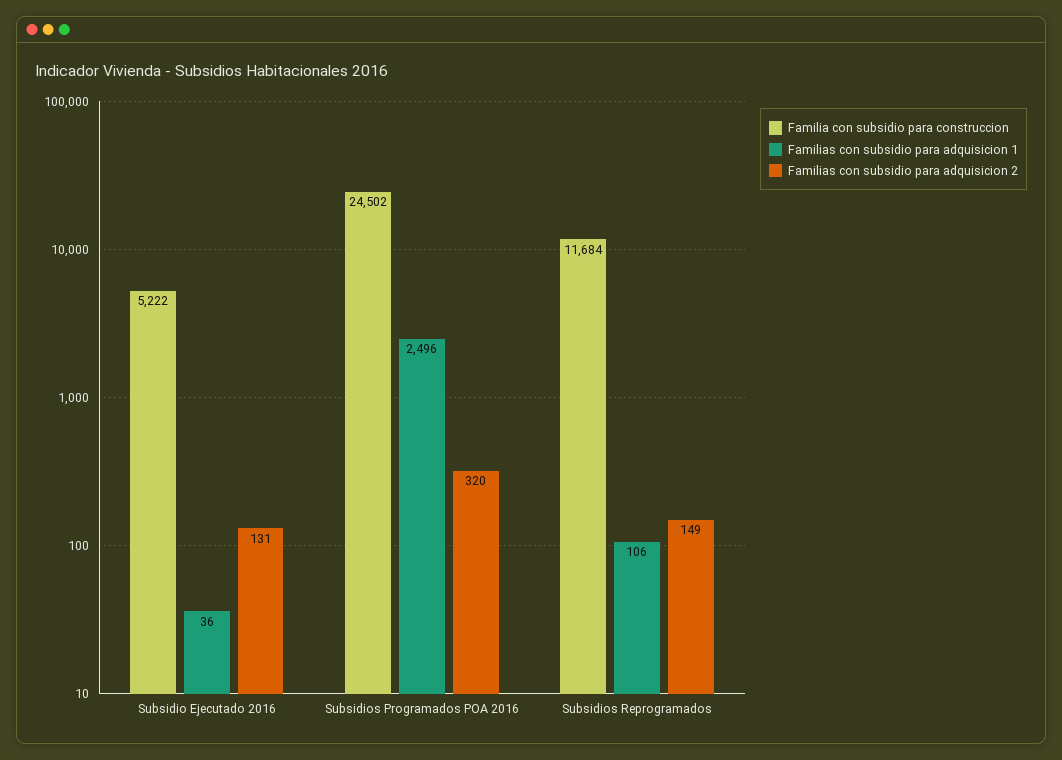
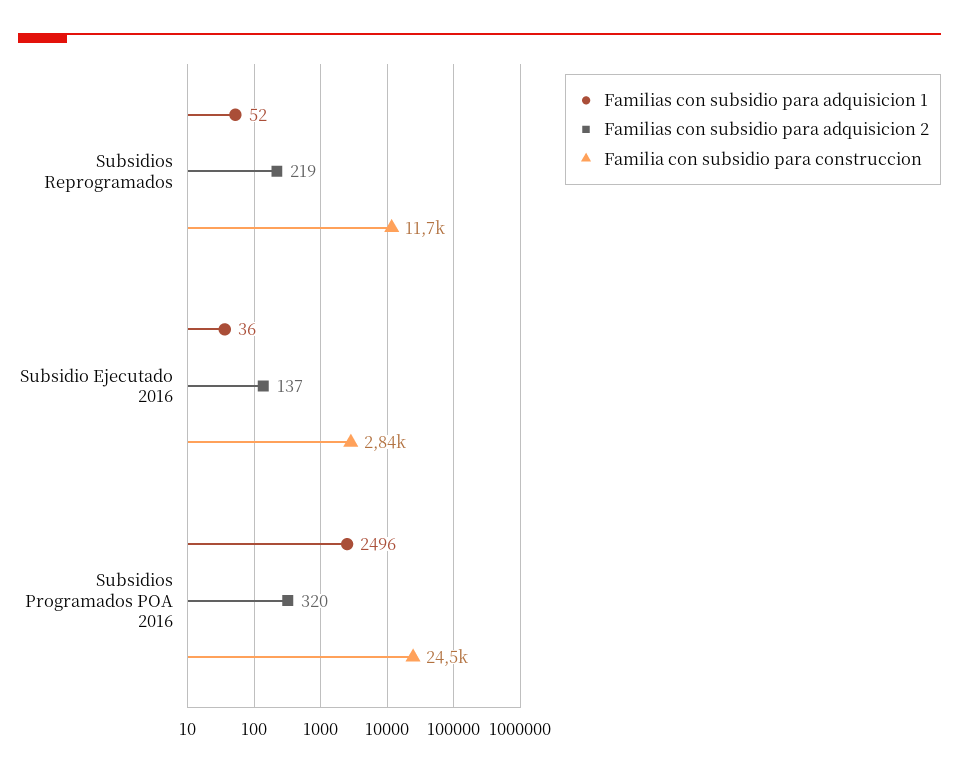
  {
    "Familia con subsidio para construccion": {
-     "Subsidio Ejecutado 2016": 5222,
+     "Subsidio Ejecutado 2016": 2840,
      "Subsidios Programados POA 2016": 24502,
      "Subsidios Reprogramados": 11684
    },
    "Familias con subsidio para adquisicion 1": {
      "Subsidio Ejecutado 2016": 36,
      "Subsidios Programados POA 2016": 2496,
-     "Subsidios Reprogramados": 106
+     "Subsidios Reprogramados": 52
    },
    "Familias con subsidio para adquisicion 2": {
-     "Subsidio Ejecutado 2016": 131,
+     "Subsidio Ejecutado 2016": 137,
      "Subsidios Programados POA 2016": 320,
-     "Subsidios Reprogramados": 149
+     "Subsidios Reprogramados": 219
    }
  }

